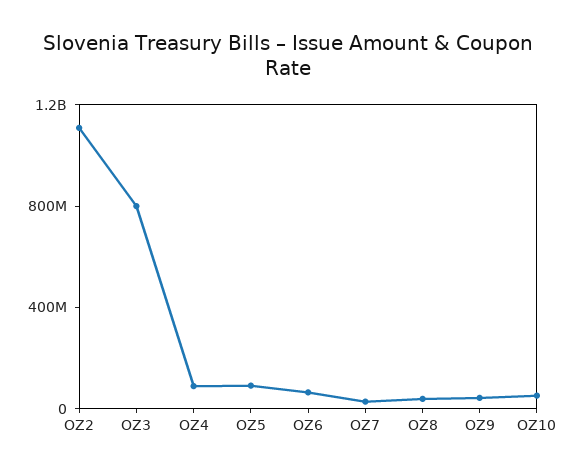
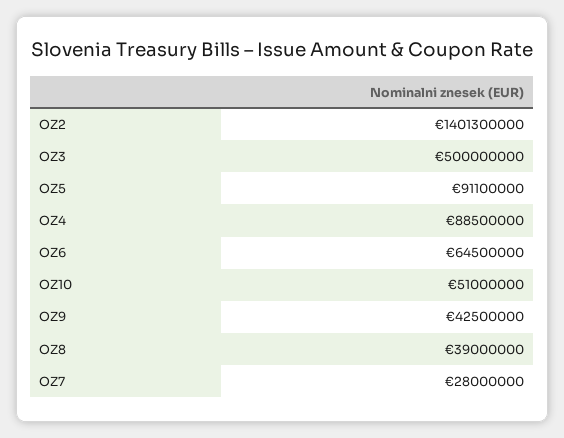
  {
-   "OZ2": 1100000000,
+   "OZ2": 1401300000,
-   "OZ3": 800000000,
+   "OZ3": 500000000,
    "OZ4": 88500000,
    "OZ5": 91100000,
    "OZ6": 64500000,
    "OZ7": 28000000,
    "OZ8": 39000000,
    "OZ9": 42500000,
    "OZ10": 51000000
  }

